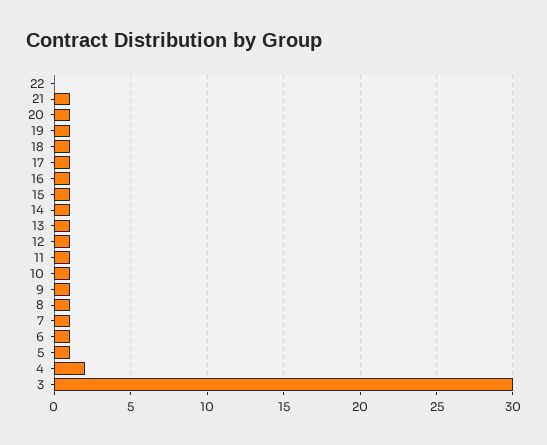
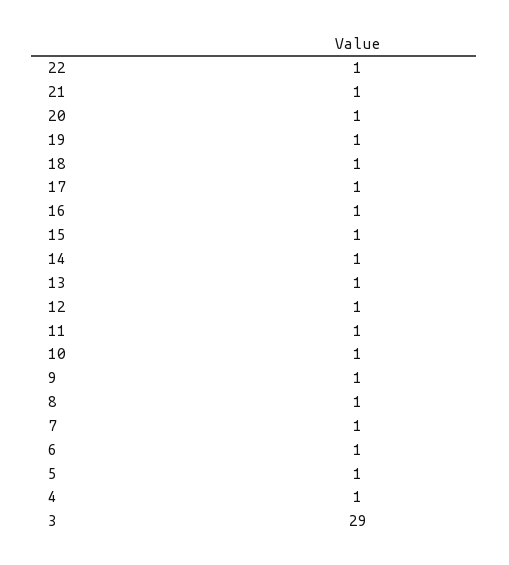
  {
-   "22": 0,
+   "22": 1,
    "21": 1,
    "20": 1,
    "19": 1,
    "18": 1,
    "17": 1,
    "16": 1,
    "15": 1,
    "14": 1,
    "13": 1,
    "12": 1,
    "11": 1,
    "10": 1,
    "9": 1,
    "8": 1,
    "7": 1,
    "6": 1,
    "5": 1,
-   "4": 2,
+   "4": 1,
-   "3": 30
+   "3": 29
  }

